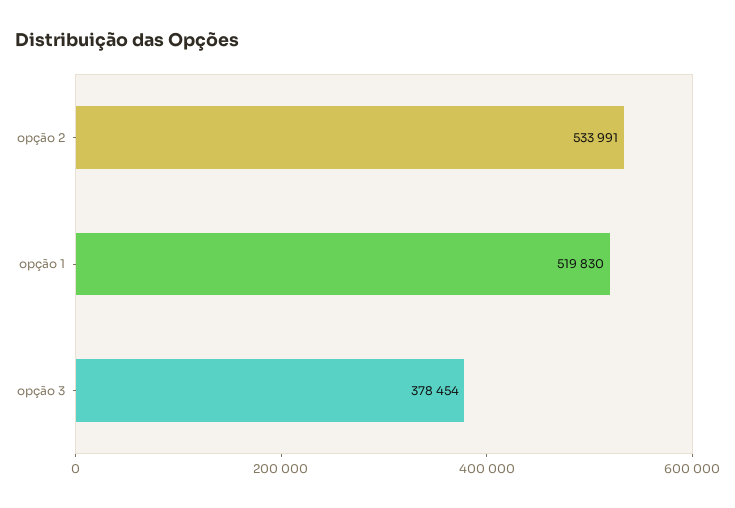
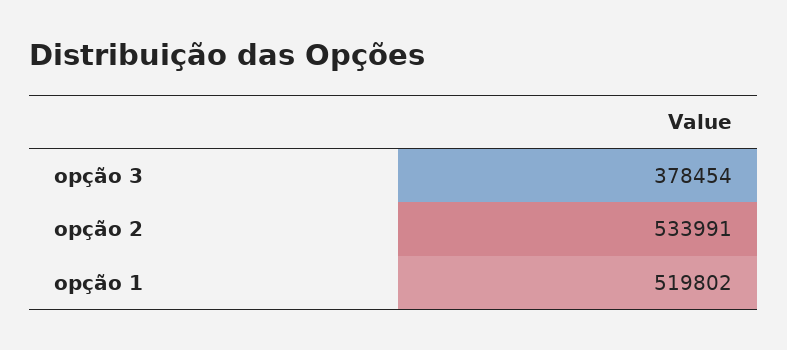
  {
    "opção 2": 533991,
-   "opção 1": 519830,
+   "opção 1": 519802,
    "opção 3": 378454
  }

